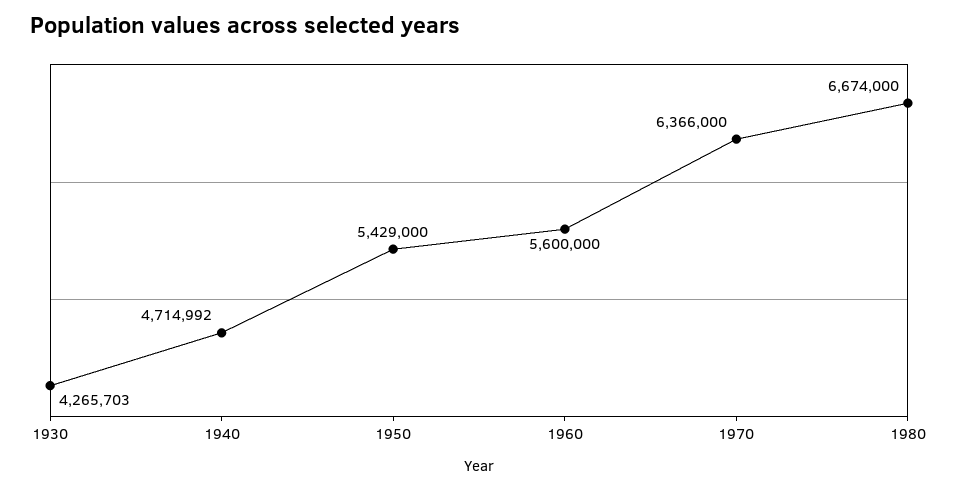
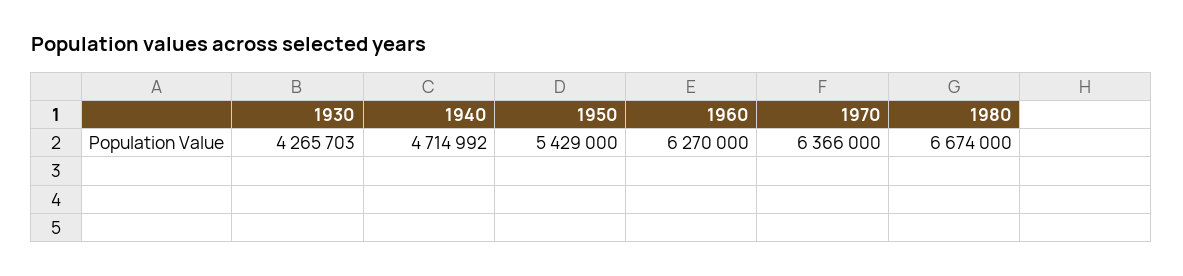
  {
    "1930": 4265703,
    "1940": 4714992,
    "1950": 5429000,
-   "1960": 5600000,
+   "1960": 6270000,
    "1970": 6366000,
    "1980": 6674000
  }

